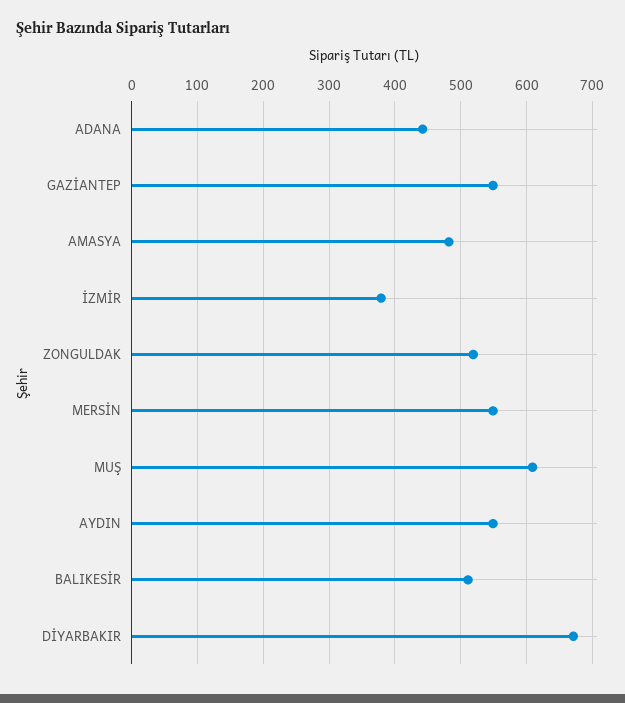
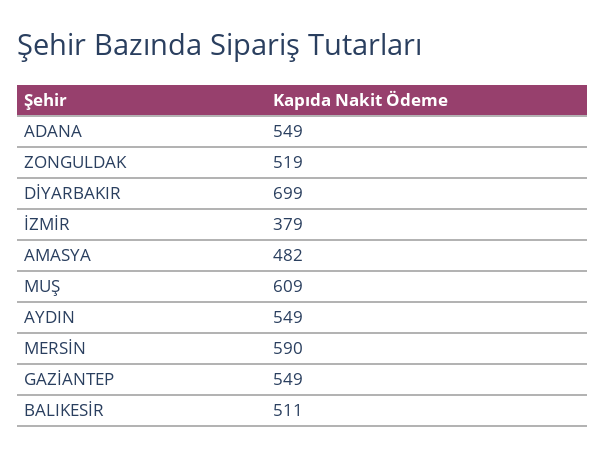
  {
-   "ADANA": 440,
+   "ADANA": 549,
    "GAZİANTEP": 549,
    "AMASYA": 482,
    "İZMİR": 379,
    "ZONGULDAK": 519,
-   "MERSİN": 550,
+   "MERSİN": 590,
    "MUŞ": 609,
    "AYDIN": 549,
    "BALIKESİR": 511,
-   "DİYARBAKIR": 670
+   "DİYARBAKIR": 699
  }

